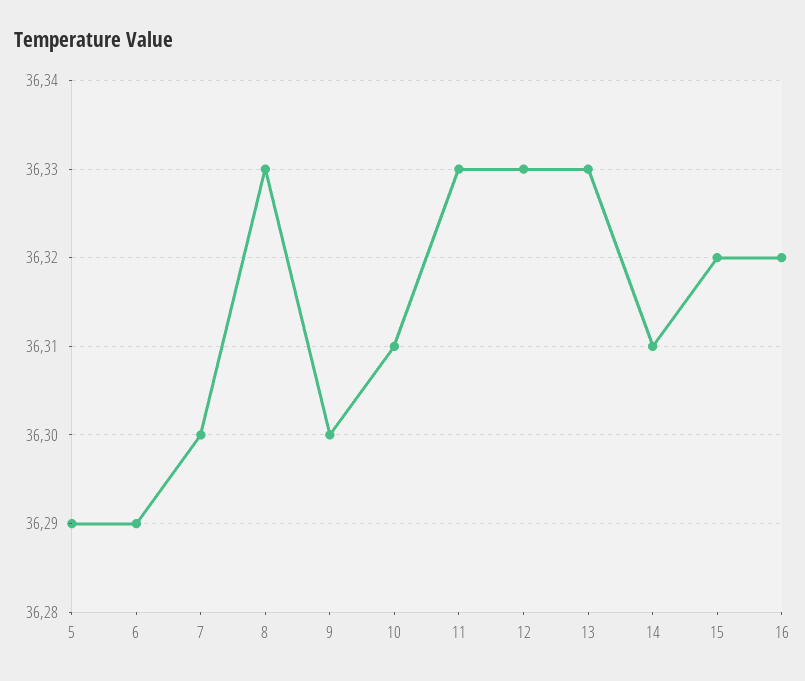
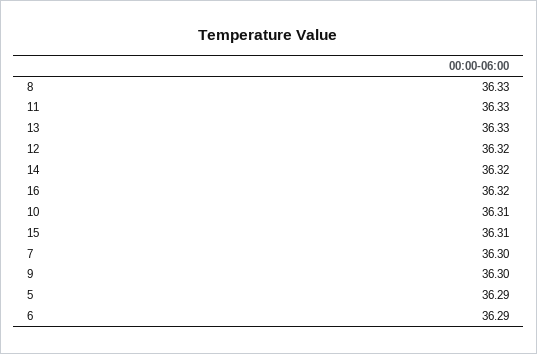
  {
    "5": 36.29,
    "6": 36.29,
    "7": 36.3,
    "8": 36.33,
    "9": 36.3,
    "10": 36.31,
    "11": 36.33,
-   "12": 36.33,
+   "12": 36.32,
    "13": 36.33,
-   "14": 36.31,
+   "14": 36.32,
-   "15": 36.32,
+   "15": 36.31,
    "16": 36.32
  }

